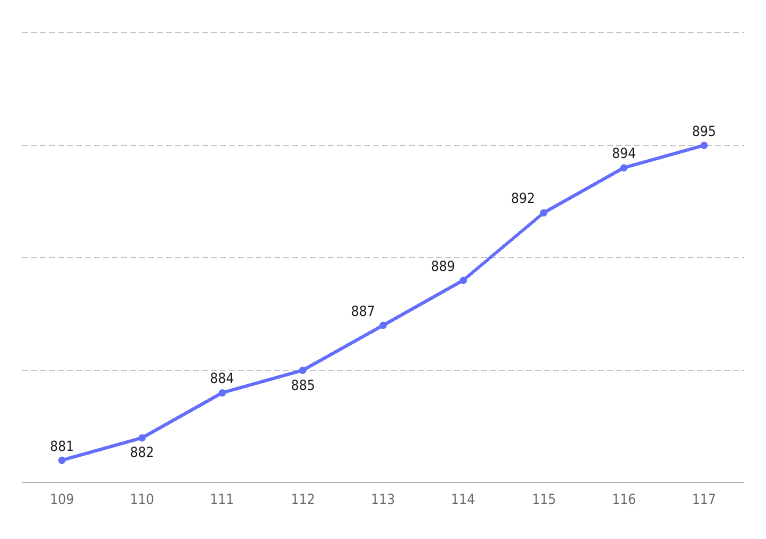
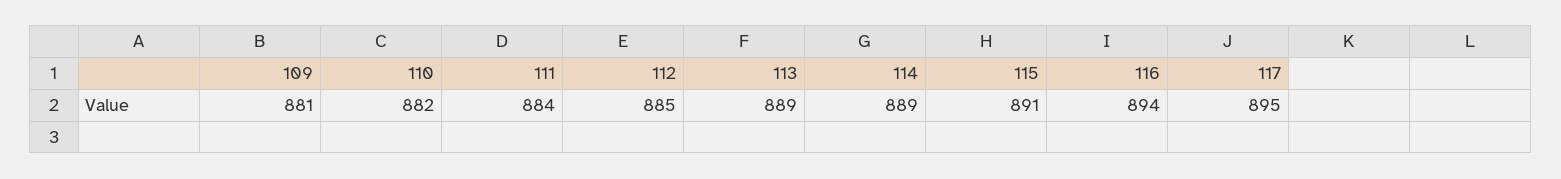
  {
    "109": 881,
    "110": 882,
    "111": 884,
    "112": 885,
-   "113": 887,
+   "113": 889,
    "114": 889,
-   "115": 892,
+   "115": 891,
    "116": 894,
    "117": 895
  }

